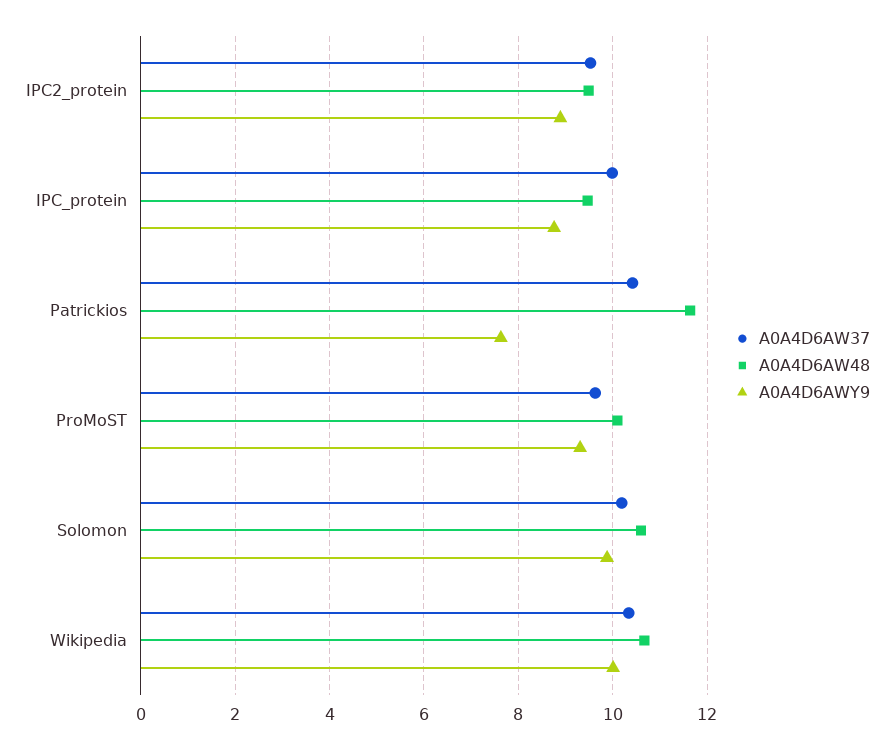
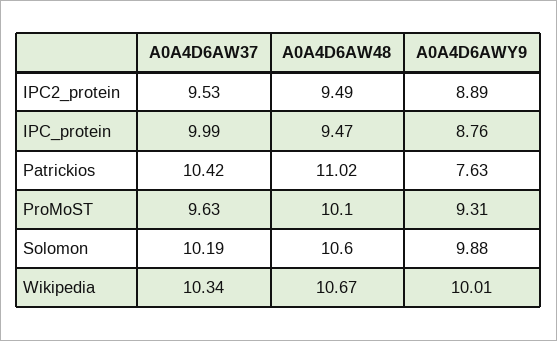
  {
    "A0A4D6AW37": {
      "IPC2_protein": 9.53,
      "IPC_protein": 9.99,
      "Patrickios": 10.42,
      "ProMoST": 9.63,
      "Solomon": 10.19,
      "Wikipedia": 10.34
    },
    "A0A4D6AW48": {
      "IPC2_protein": 9.49,
      "IPC_protein": 9.47,
-     "Patrickios": 11.6,
+     "Patrickios": 11.02,
      "ProMoST": 10.1,
      "Solomon": 10.6,
      "Wikipedia": 10.67
    },
    "A0A4D6AWY9": {
      "IPC2_protein": 8.89,
      "IPC_protein": 8.76,
      "Patrickios": 7.63,
      "ProMoST": 9.31,
      "Solomon": 9.88,
      "Wikipedia": 10.01
    }
  }

